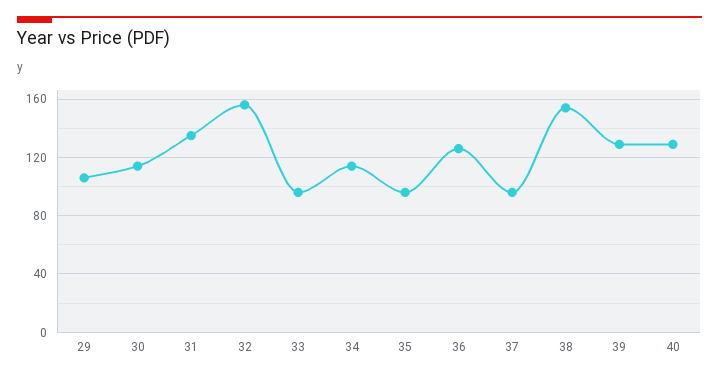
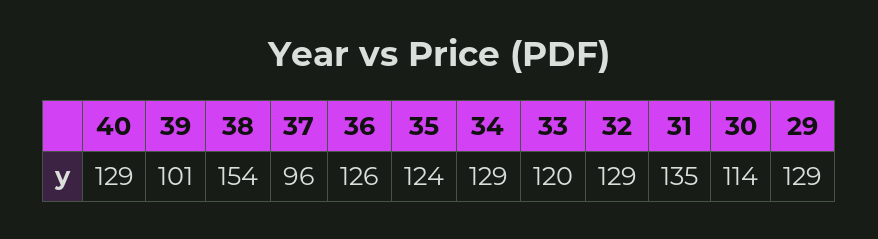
  {
-   "29": 105,
+   "29": 129,
    "30": 114,
    "31": 135,
-   "32": 155,
+   "32": 129,
-   "33": 95,
+   "33": 120,
-   "34": 115,
+   "34": 129,
-   "35": 95,
+   "35": 124,
    "36": 126,
    "37": 96,
    "38": 154,
-   "39": 130,
+   "39": 101,
    "40": 129
  }

